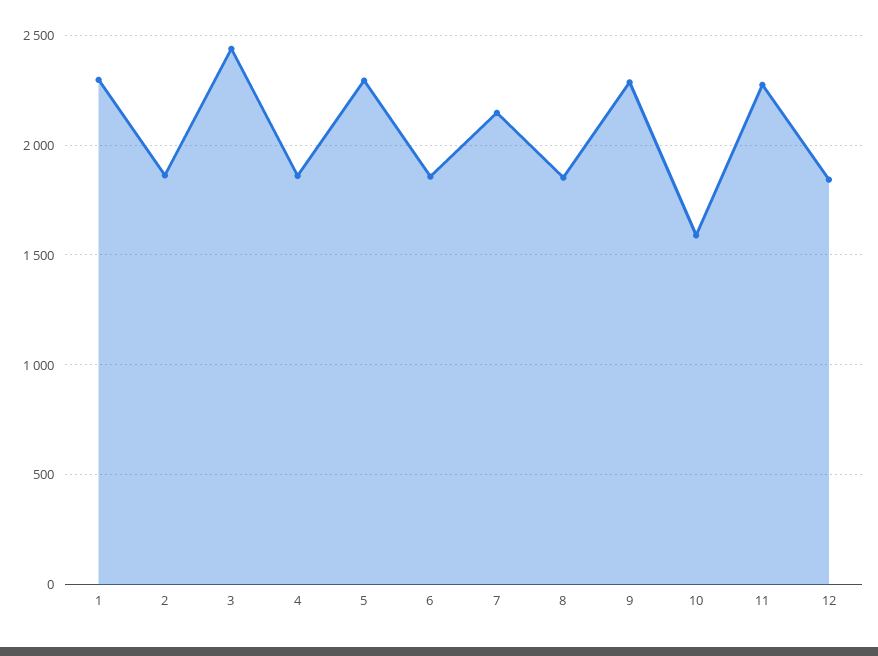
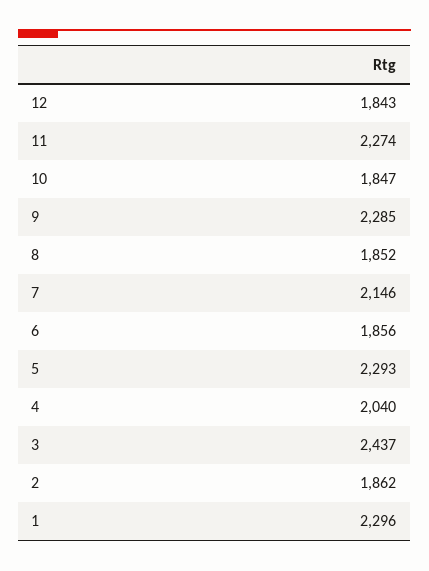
  {
    "1": 2296,
    "2": 1862,
    "3": 2437,
-   "4": 1850,
+   "4": 2040,
    "5": 2293,
    "6": 1856,
    "7": 2146,
    "8": 1852,
    "9": 2285,
-   "10": 1600,
+   "10": 1847,
    "11": 2274,
    "12": 1843
  }

